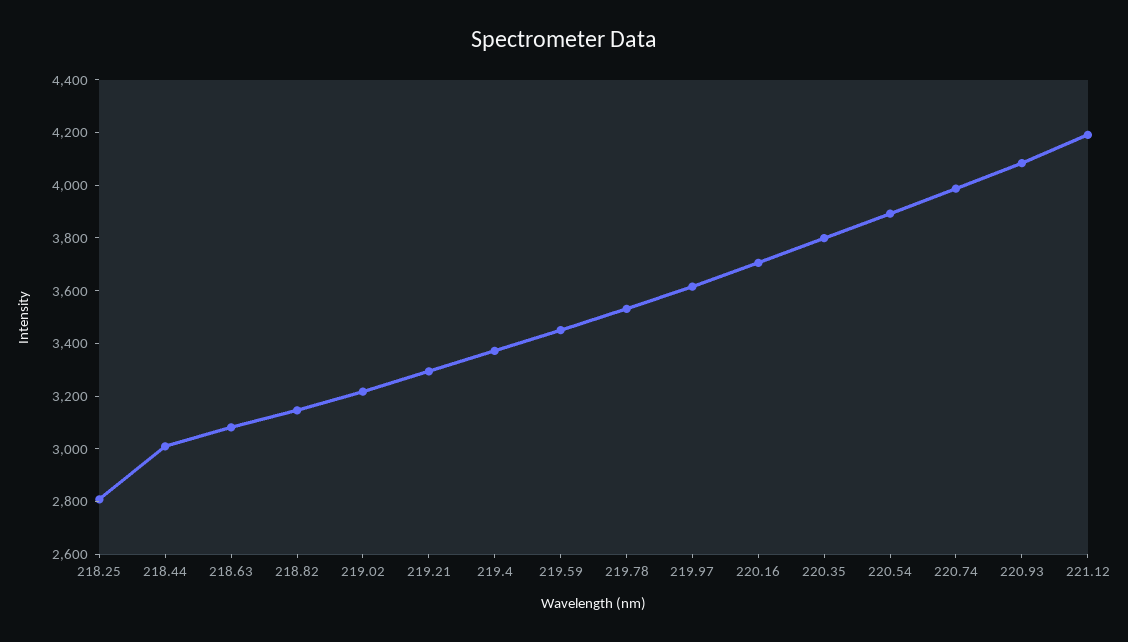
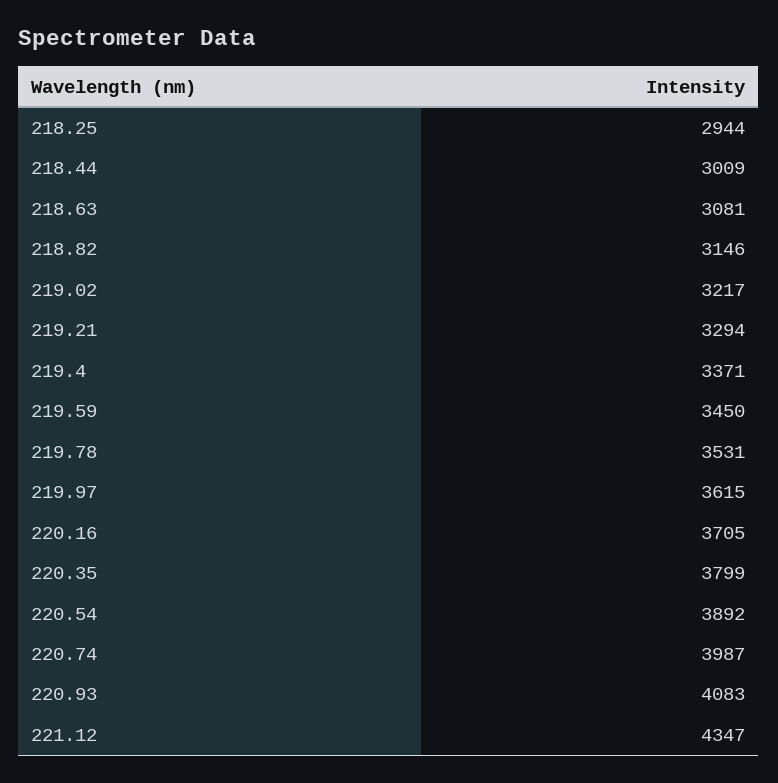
  {
-   "218.25": 2800,
+   "218.25": 2944,
    "218.44": 3009,
    "218.63": 3081,
    "218.82": 3146,
    "219.02": 3217,
    "219.21": 3294,
    "219.4": 3371,
    "219.59": 3450,
    "219.78": 3531,
    "219.97": 3615,
    "220.16": 3705,
    "220.35": 3799,
    "220.54": 3892,
    "220.74": 3987,
    "220.93": 4083,
-   "221.12": 4200
+   "221.12": 4347
  }

